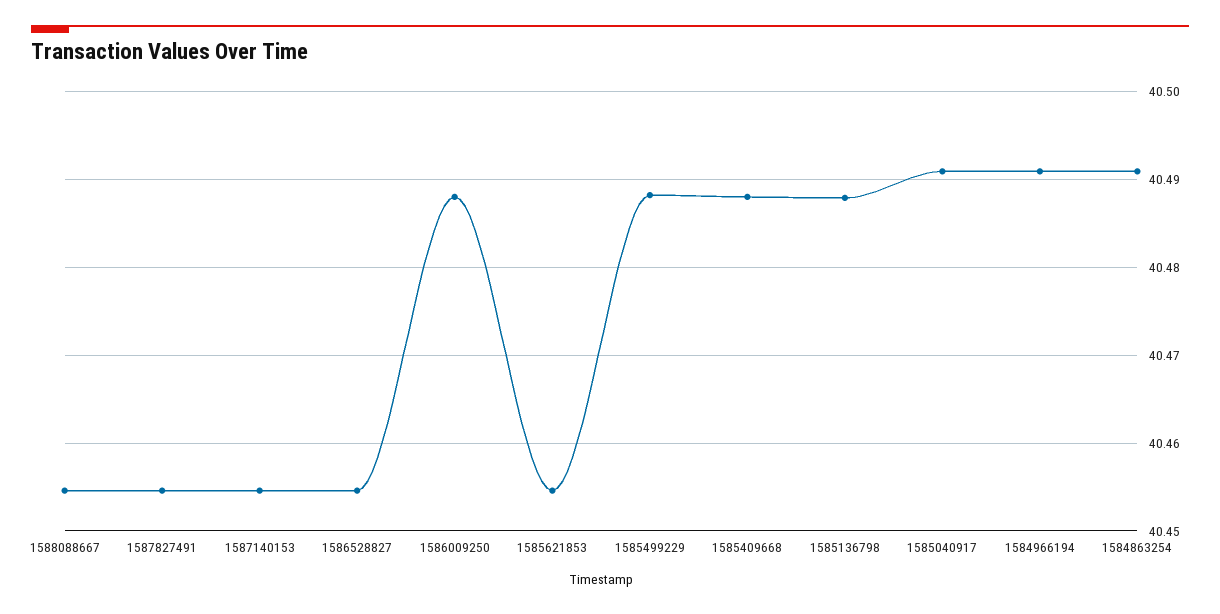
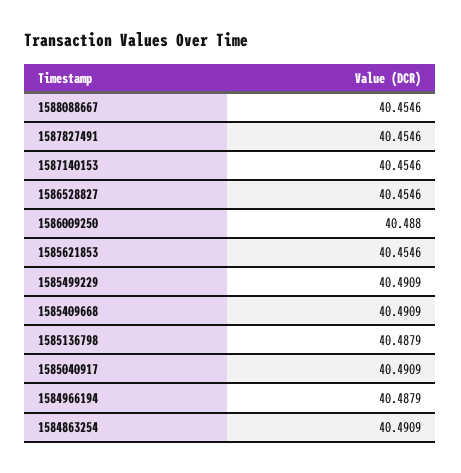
  {
    "1588088667": 40.4546,
    "1587827491": 40.4546,
    "1587140153": 40.4546,
    "1586528827": 40.4546,
    "1586009250": 40.488,
    "1585621853": 40.4546,
-   "1585499229": 40.488,
+   "1585499229": 40.4909,
-   "1585409668": 40.488,
+   "1585409668": 40.4909,
    "1585136798": 40.4879,
    "1585040917": 40.4909,
-   "1584966194": 40.491,
+   "1584966194": 40.4879,
    "1584863254": 40.4909
  }

